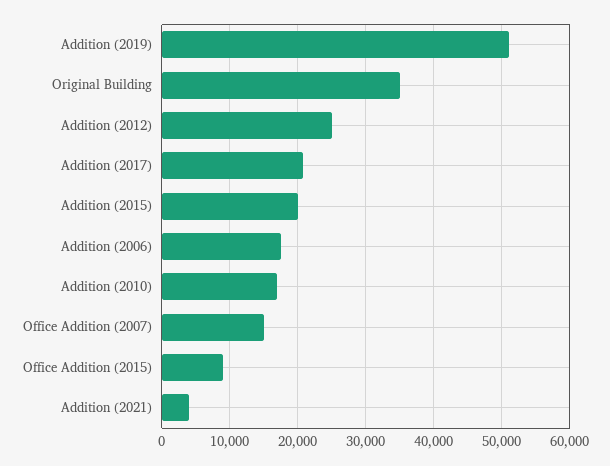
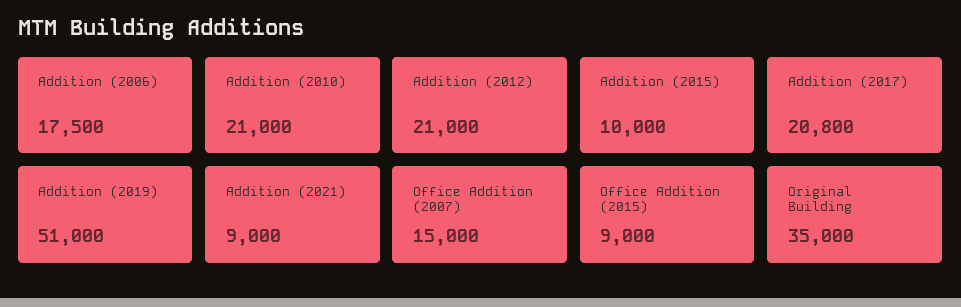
  {
    "Addition (2019)": 51000,
    "Original Building": 35000,
-   "Addition (2012)": 25000,
+   "Addition (2012)": 21000,
    "Addition (2017)": 20800,
-   "Addition (2015)": 20000,
+   "Addition (2015)": 10000,
    "Addition (2006)": 17500,
-   "Addition (2010)": 17000,
+   "Addition (2010)": 21000,
    "Office Addition (2007)": 15000,
    "Office Addition (2015)": 9000,
-   "Addition (2021)": 4000
+   "Addition (2021)": 9000
  }

